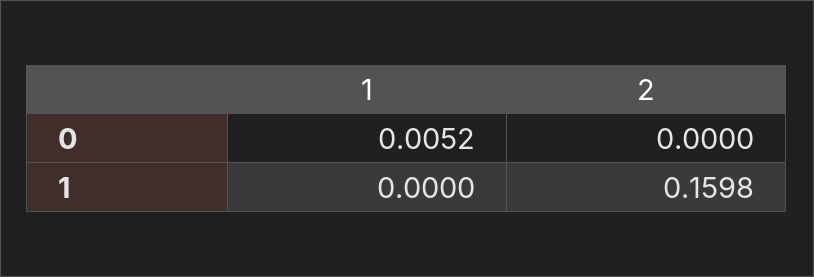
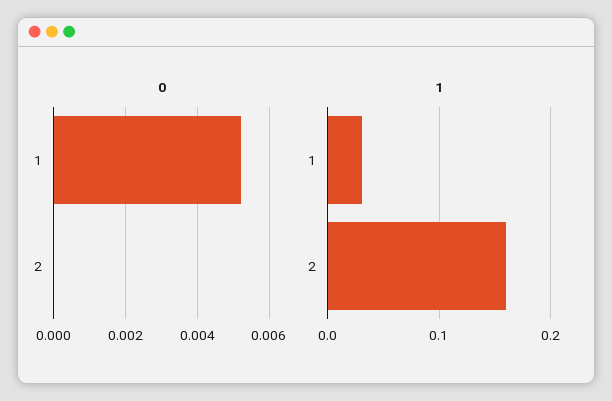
  {
    "0": {
      "1": 0.0052,
      "2": 0
    },
    "1": {
-     "1": 0,
+     "1": 0.03,
      "2": 0.1598
    }
  }

